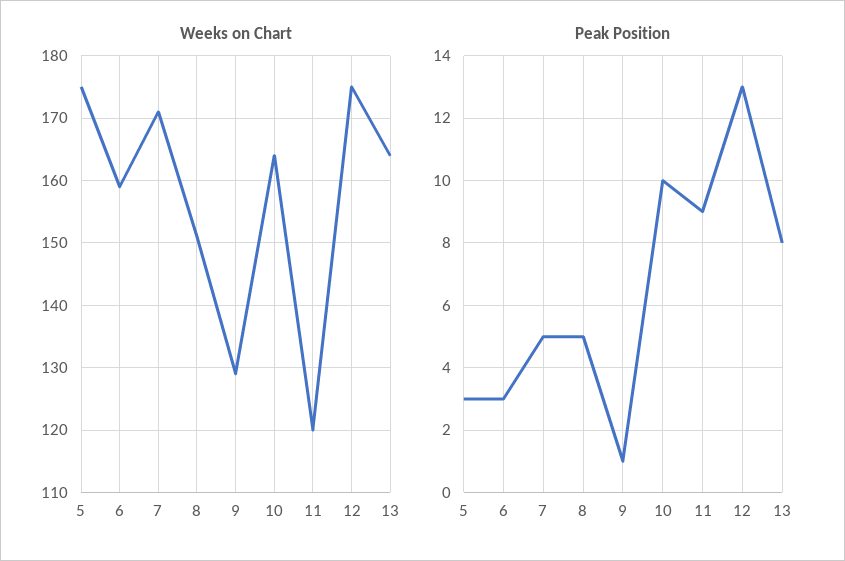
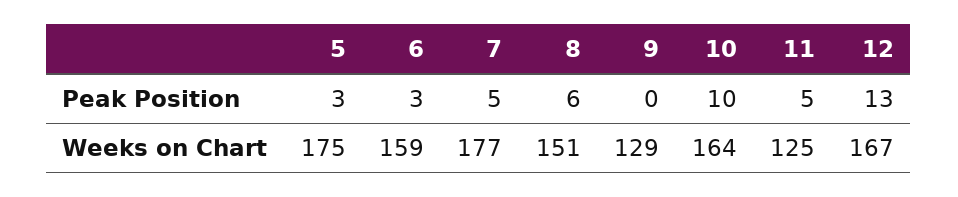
  {
    "Weeks on Chart": {
      "5": 175,
      "6": 159,
-     "7": 171,
+     "7": 177,
      "8": 151,
      "9": 129,
      "10": 164,
-     "11": 120,
+     "11": 125,
-     "12": 175,
+     "12": 167
-     "13": 164
    },
    "Peak Position": {
      "5": 3,
      "6": 3,
      "7": 5,
-     "8": 5,
+     "8": 6,
-     "9": 1,
+     "9": 0,
      "10": 10,
-     "11": 9,
+     "11": 5,
-     "12": 13,
+     "12": 13
-     "13": 8
    }
  }

